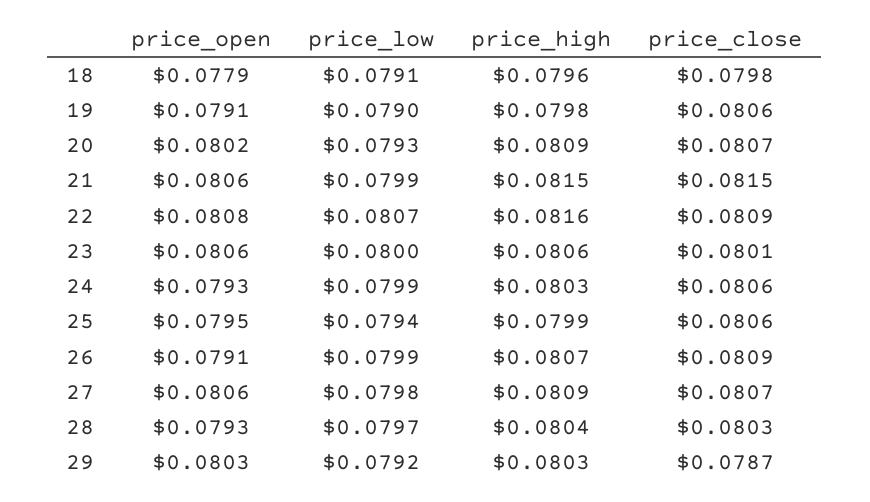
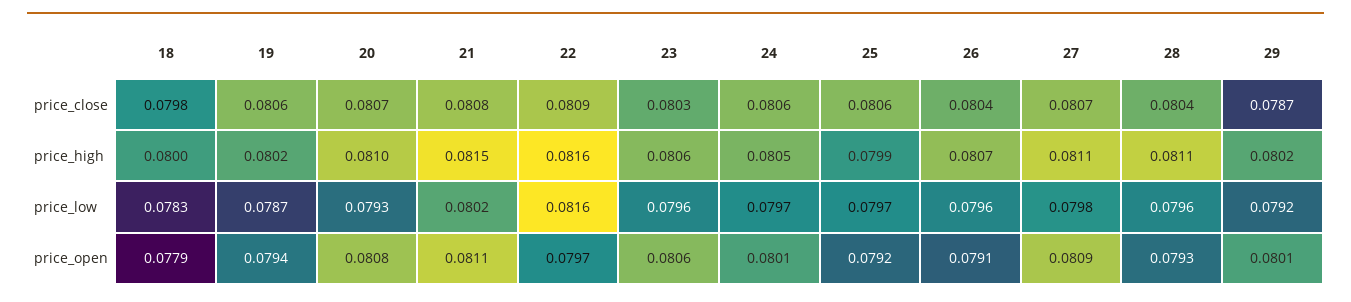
  {
    "price_open": {
      "18": 0.0779,
-     "19": 0.0791,
+     "19": 0.0794,
-     "20": 0.0802,
+     "20": 0.0808,
-     "21": 0.0806,
+     "21": 0.0811,
-     "22": 0.0808,
+     "22": 0.0797,
      "23": 0.0806,
-     "24": 0.0793,
+     "24": 0.0801,
-     "25": 0.0795,
+     "25": 0.0792,
      "26": 0.0791,
-     "27": 0.0806,
+     "27": 0.0809,
      "28": 0.0793,
-     "29": 0.0803
+     "29": 0.0801
    },
    "price_low": {
-     "18": 0.0791,
+     "18": 0.0783,
-     "19": 0.079,
+     "19": 0.0787,
      "20": 0.0793,
-     "21": 0.0799,
+     "21": 0.0802,
-     "22": 0.0807,
+     "22": 0.0816,
-     "23": 0.08,
+     "23": 0.0796,
-     "24": 0.0799,
+     "24": 0.0797,
-     "25": 0.0794,
+     "25": 0.0797,
-     "26": 0.0799,
+     "26": 0.0796,
      "27": 0.0798,
-     "28": 0.0797,
+     "28": 0.0796,
      "29": 0.0792
    },
    "price_high": {
-     "18": 0.0796,
+     "18": 0.08,
-     "19": 0.0798,
+     "19": 0.0802,
-     "20": 0.0809,
+     "20": 0.081,
      "21": 0.0815,
      "22": 0.0816,
      "23": 0.0806,
-     "24": 0.0803,
+     "24": 0.0805,
      "25": 0.0799,
      "26": 0.0807,
-     "27": 0.0809,
+     "27": 0.0811,
-     "28": 0.0804,
+     "28": 0.0811,
-     "29": 0.0803
+     "29": 0.0802
    },
    "price_close": {
      "18": 0.0798,
      "19": 0.0806,
      "20": 0.0807,
-     "21": 0.0815,
+     "21": 0.0808,
      "22": 0.0809,
-     "23": 0.0801,
+     "23": 0.0803,
      "24": 0.0806,
      "25": 0.0806,
-     "26": 0.0809,
+     "26": 0.0804,
      "27": 0.0807,
-     "28": 0.0803,
+     "28": 0.0804,
      "29": 0.0787
    }
  }

